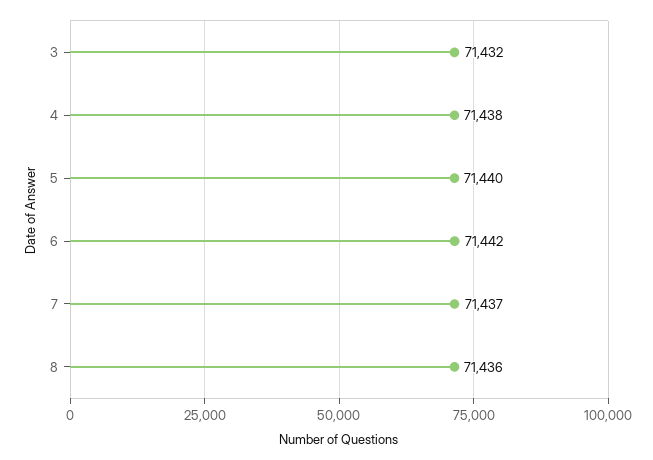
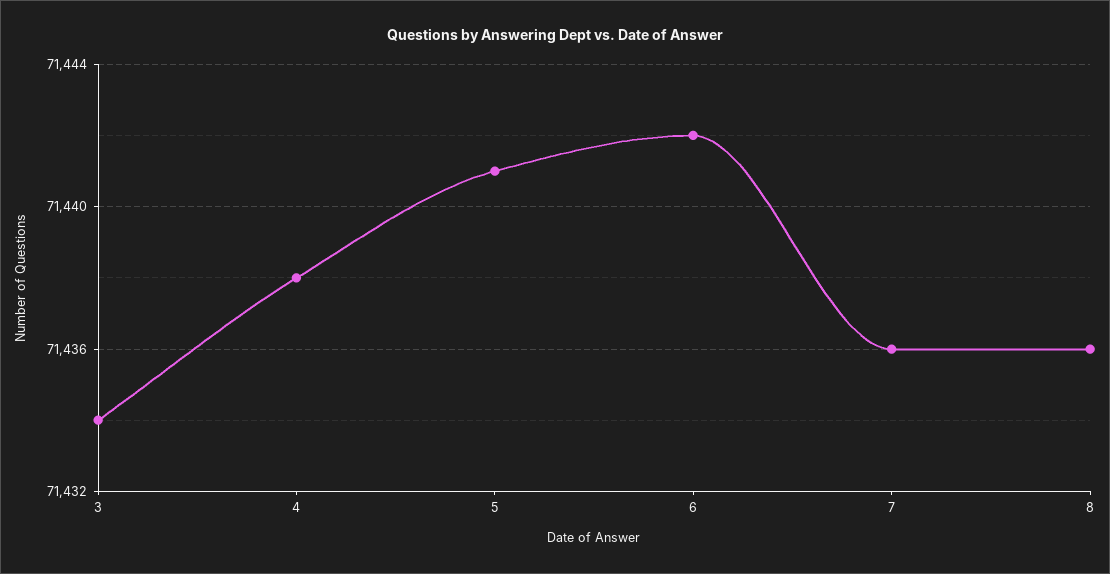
  {
-   "3": 71432,
+   "3": 71434,
    "4": 71438,
-   "5": 71440,
+   "5": 71441,
    "6": 71442,
-   "7": 71437,
+   "7": 71436,
    "8": 71436
  }

